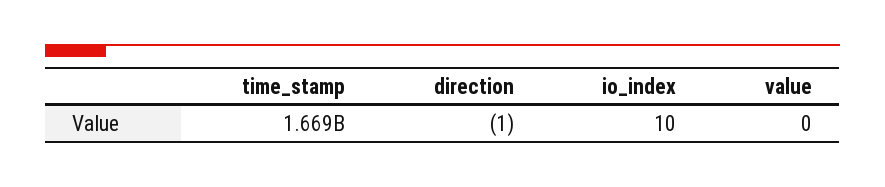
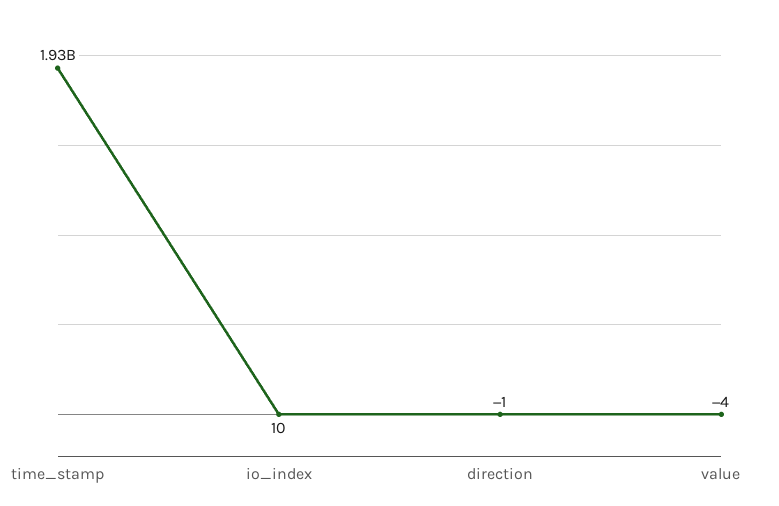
  {
-   "time_stamp": 1669000000,
+   "time_stamp": 1930000000,
    "direction": -1,
    "io_index": 10,
-   "value": 0
+   "value": -4
  }

